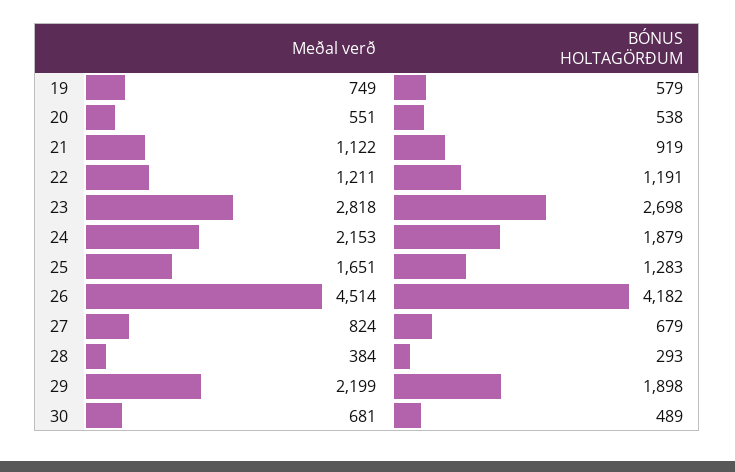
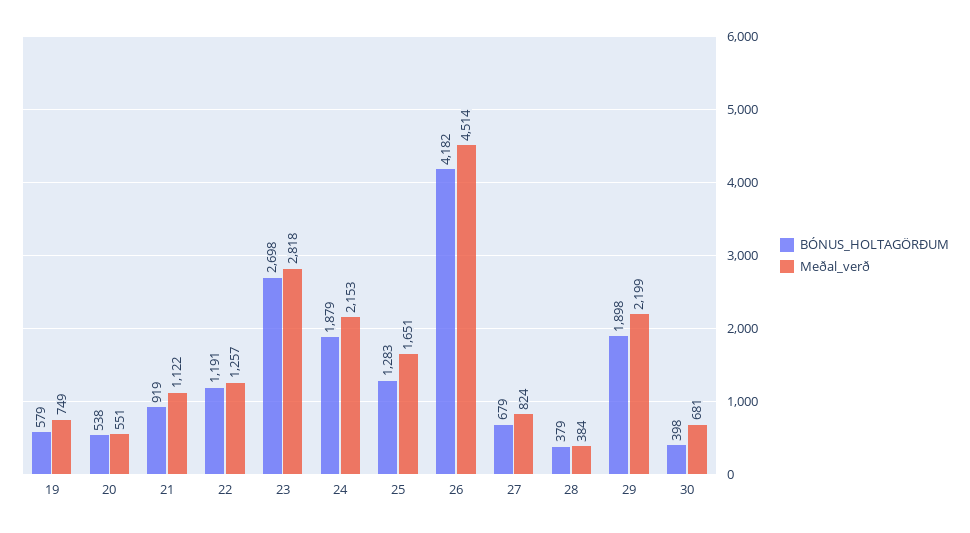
  {
    "Meðal verð": {
      "19": 749,
      "20": 551,
      "21": 1122,
-     "22": 1211,
+     "22": 1257,
      "23": 2818,
      "24": 2153,
      "25": 1651,
      "26": 4514,
      "27": 824,
      "28": 384,
      "29": 2199,
      "30": 681
    },
    "BÓNUS HOLTAGÖRÐUM": {
      "19": 579,
      "20": 538,
      "21": 919,
      "22": 1191,
      "23": 2698,
      "24": 1879,
      "25": 1283,
      "26": 4182,
      "27": 679,
-     "28": 293,
+     "28": 379,
      "29": 1898,
-     "30": 489
+     "30": 398
    }
  }

